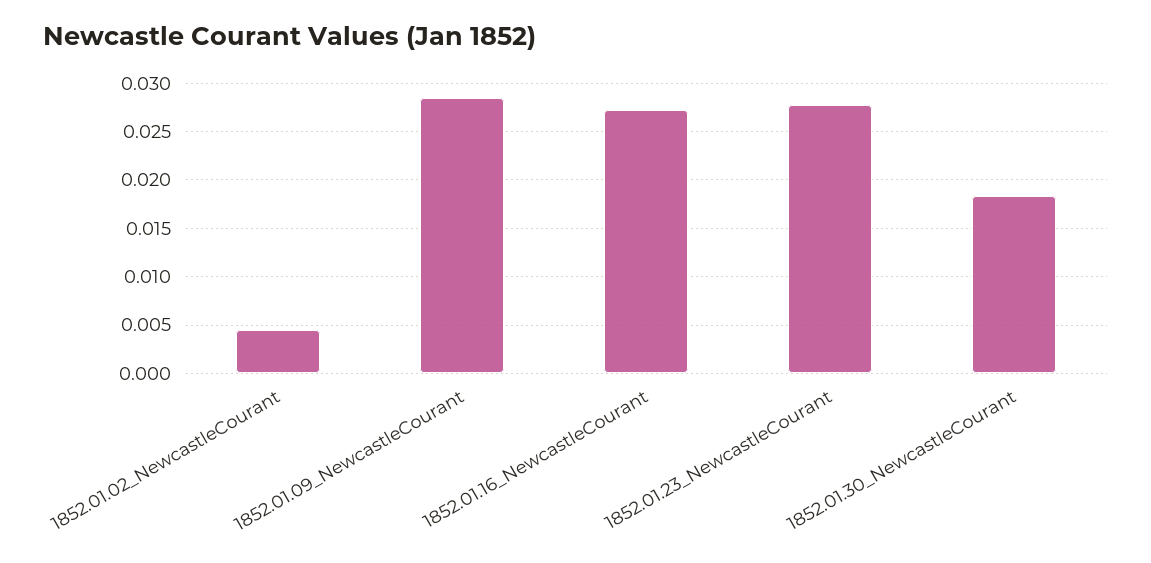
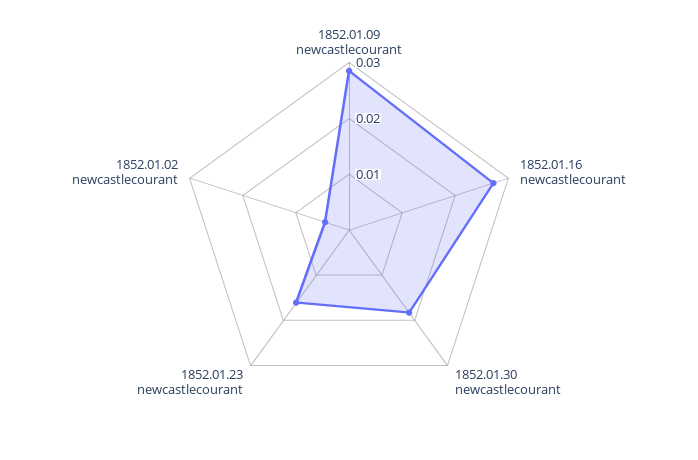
  {
    "1852.01.02_NewcastleCourant": 0.005,
    "1852.01.09_NewcastleCourant": 0.029,
    "1852.01.16_NewcastleCourant": 0.027,
-   "1852.01.23_NewcastleCourant": 0.028,
+   "1852.01.23_NewcastleCourant": 0.016,
    "1852.01.30_NewcastleCourant": 0.018
  }

